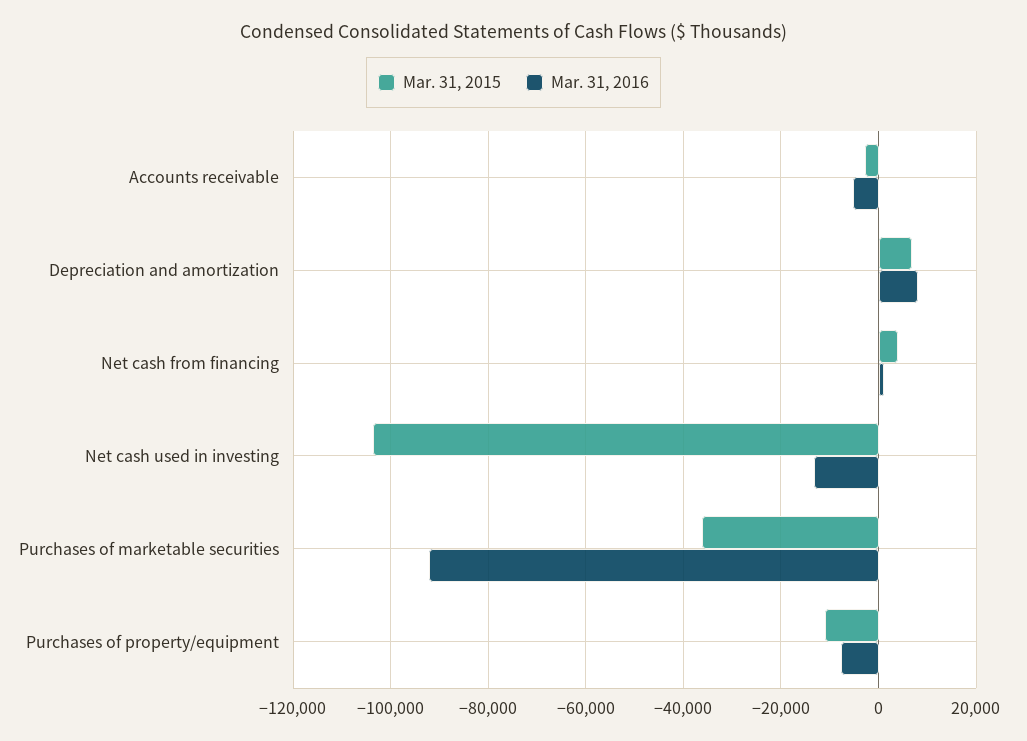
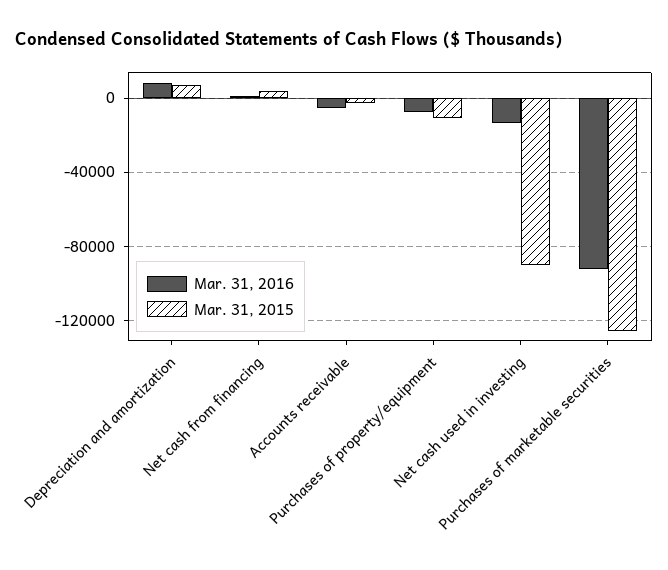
  {
    "Mar. 31, 2015": {
      "Accounts receivable": -2000,
      "Depreciation and amortization": 6000,
      "Net cash from financing": 4000,
-     "Net cash used in investing": -104000,
+     "Net cash used in investing": -90000,
-     "Purchases of marketable securities": -36000,
+     "Purchases of marketable securities": -125000,
      "Purchases of property/equipment": -10000
    },
    "Mar. 31, 2016": {
      "Accounts receivable": -6000,
      "Depreciation and amortization": 8000,
      "Net cash from financing": 2000,
      "Net cash used in investing": -14000,
      "Purchases of marketable securities": -92000,
      "Purchases of property/equipment": -8000
    }
  }

